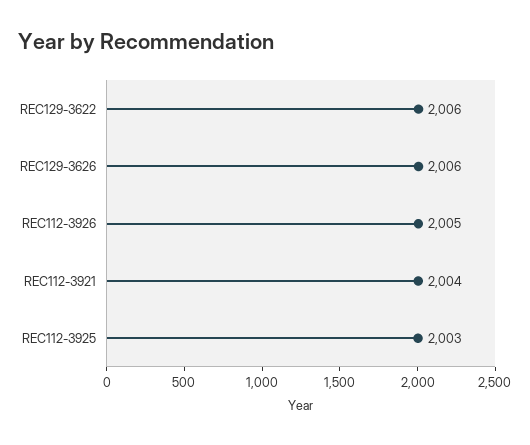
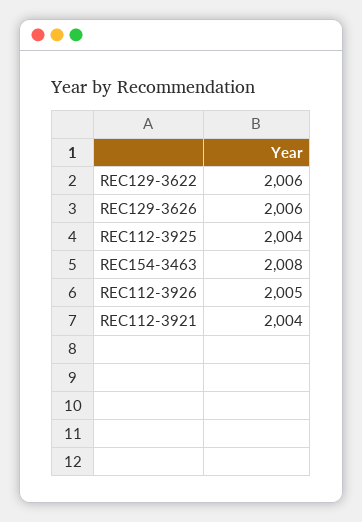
  {
    "REC129-3622": 2006,
    "REC129-3626": 2006,
    "REC112-3926": 2005,
    "REC112-3921": 2004,
-   "REC112-3925": 2003
+   "REC112-3925": 2004,
+   "REC154-3463": 2008
  }

